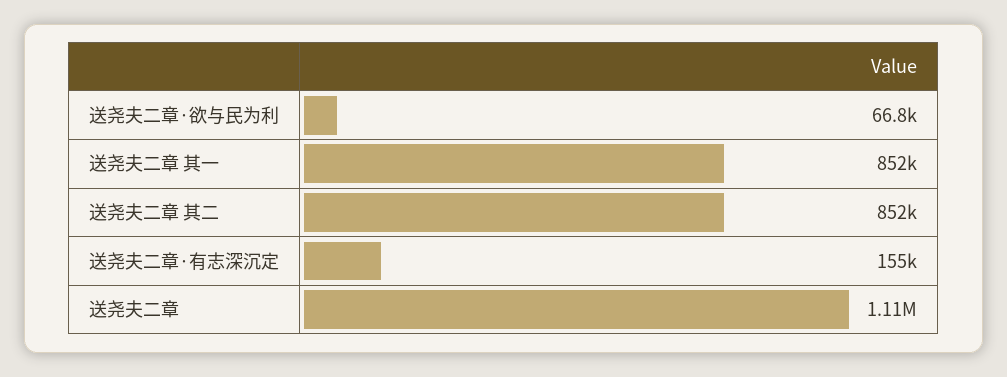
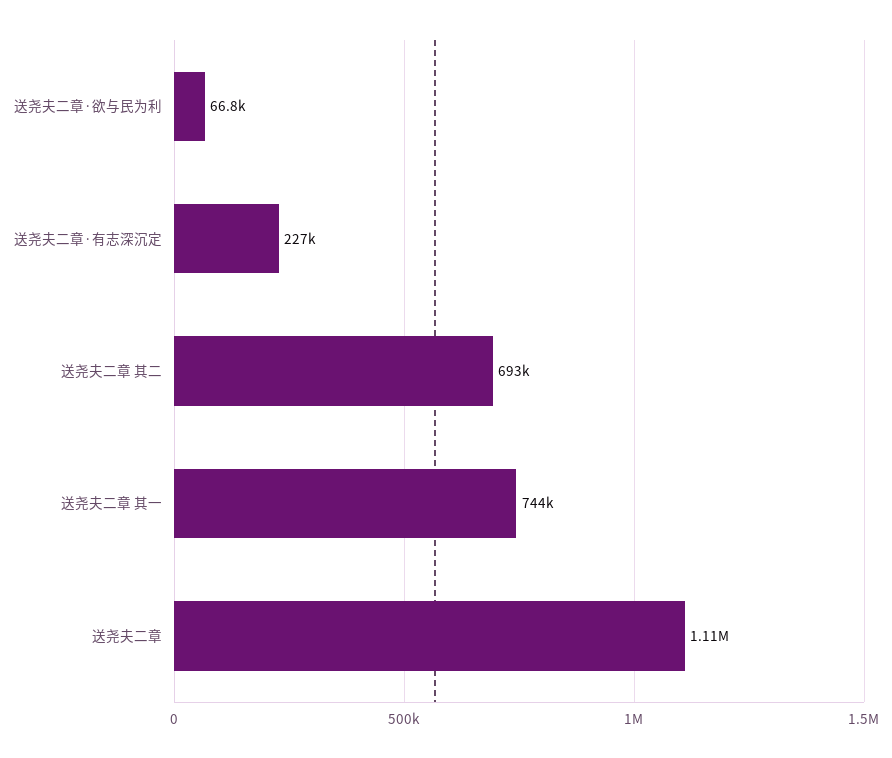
  {
    "送尧夫二章·欲与民为利": 66800,
-   "送尧夫二章 其一": 852000,
+   "送尧夫二章 其一": 744000,
-   "送尧夫二章 其二": 852000,
+   "送尧夫二章 其二": 693000,
-   "送尧夫二章·有志深沉定": 155000,
+   "送尧夫二章·有志深沉定": 227000,
    "送尧夫二章": 1110000
  }

